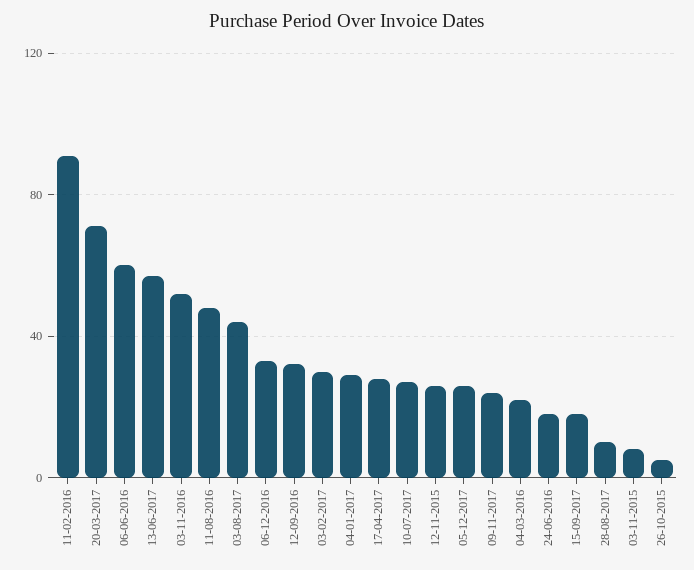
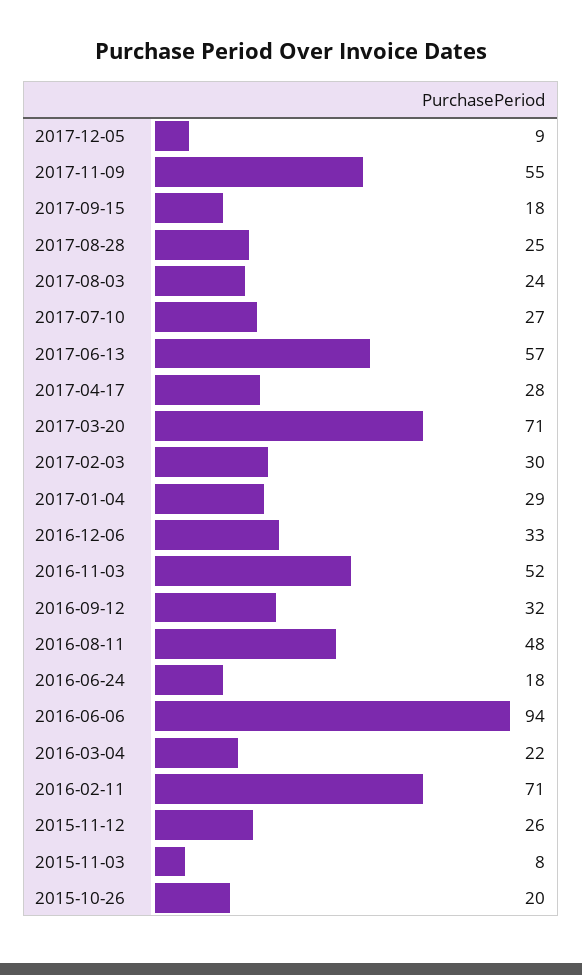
  {
-   "11-02-2016": 90,
+   "11-02-2016": 71,
    "20-03-2017": 71,
-   "06-06-2016": 60,
+   "06-06-2016": 94,
    "13-06-2017": 57,
    "03-11-2016": 52,
    "11-08-2016": 48,
-   "03-08-2017": 45,
+   "03-08-2017": 24,
    "06-12-2016": 33,
    "12-09-2016": 32,
    "03-02-2017": 30,
    "04-01-2017": 29,
    "17-04-2017": 28,
    "10-07-2017": 27,
    "12-11-2015": 26,
-   "05-12-2017": 25,
+   "05-12-2017": 9,
-   "09-11-2017": 25,
+   "09-11-2017": 55,
    "04-03-2016": 22,
    "24-06-2016": 18,
    "15-09-2017": 18,
-   "28-08-2017": 10,
+   "28-08-2017": 25,
    "03-11-2015": 8,
-   "26-10-2015": 5
+   "26-10-2015": 20
  }

